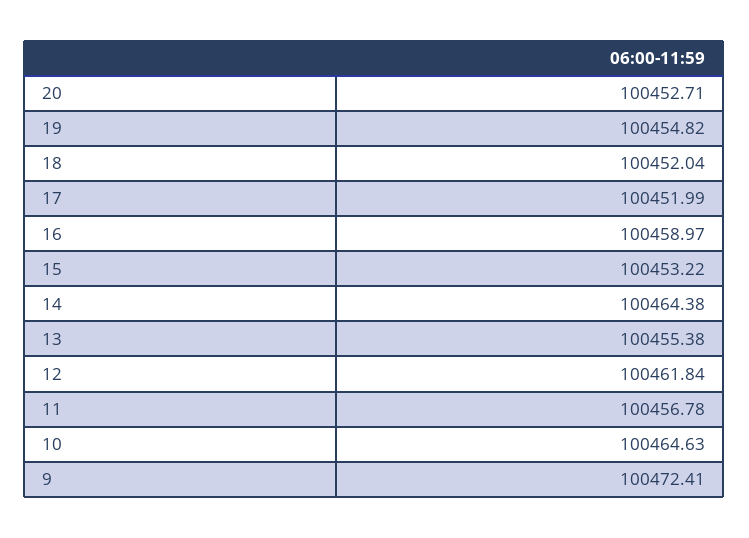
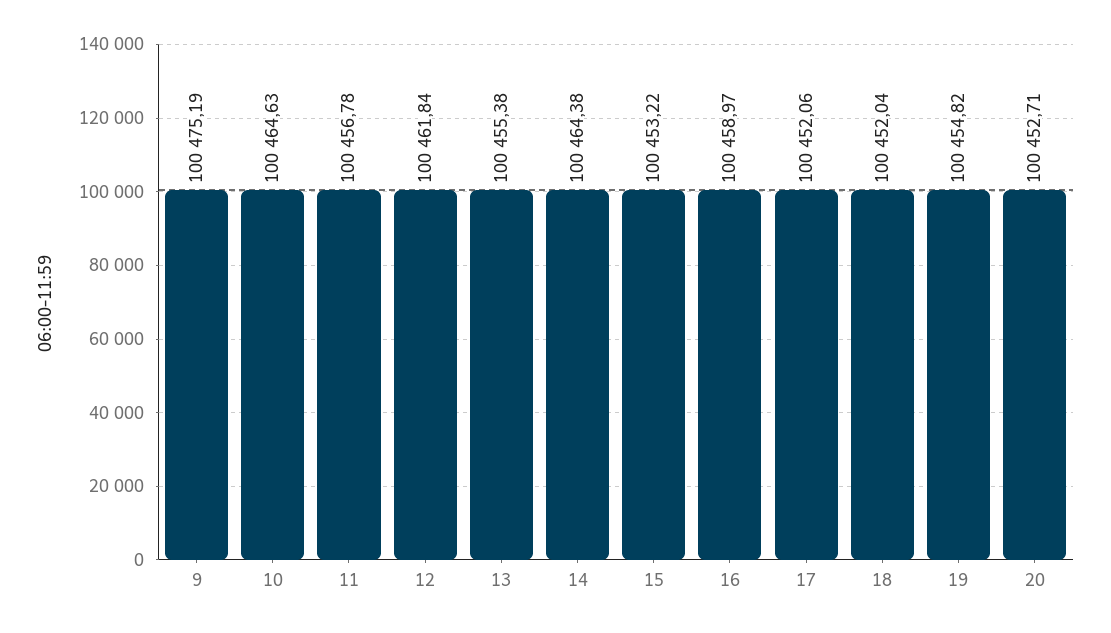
  {
    "20": 100452.71,
    "19": 100454.82,
    "18": 100452.04,
-   "17": 100451.99,
+   "17": 100452.06,
    "16": 100458.97,
    "15": 100453.22,
    "14": 100464.38,
    "13": 100455.38,
    "12": 100461.84,
    "11": 100456.78,
    "10": 100464.63,
-   "9": 100472.41
+   "9": 100475.19
  }

